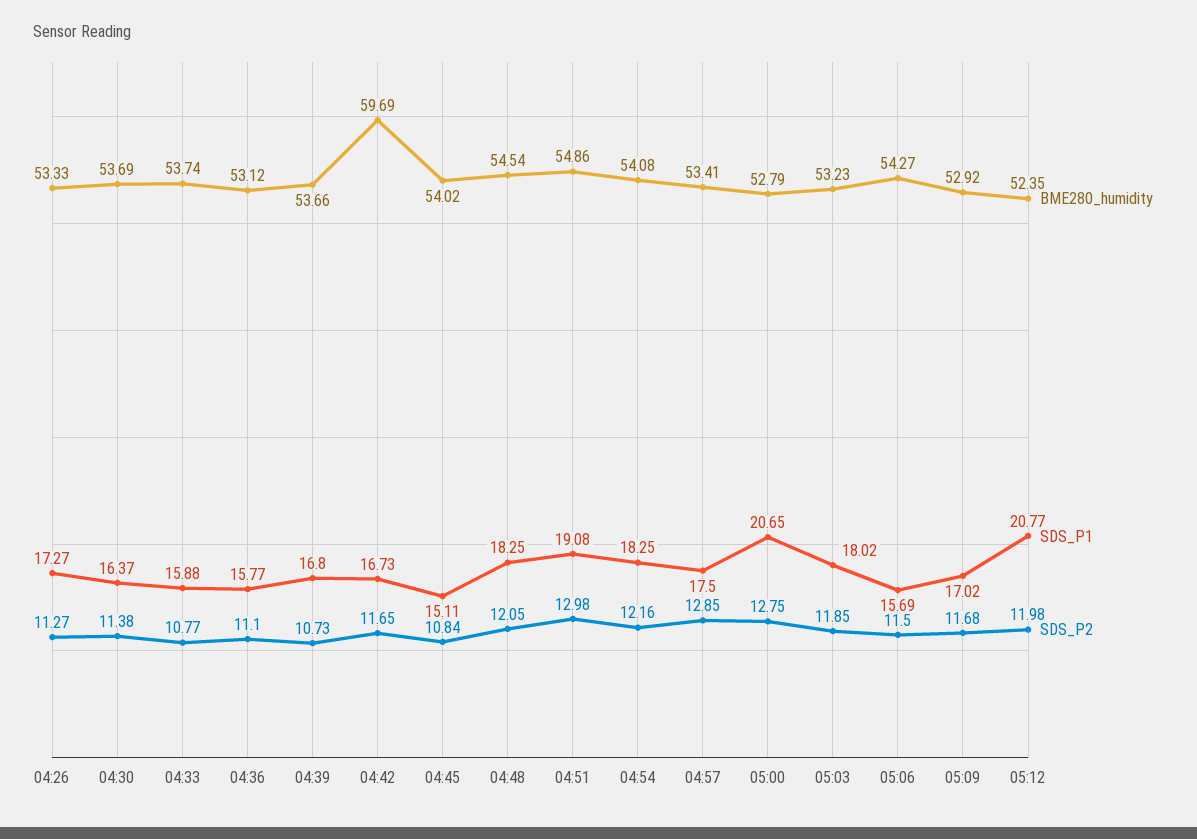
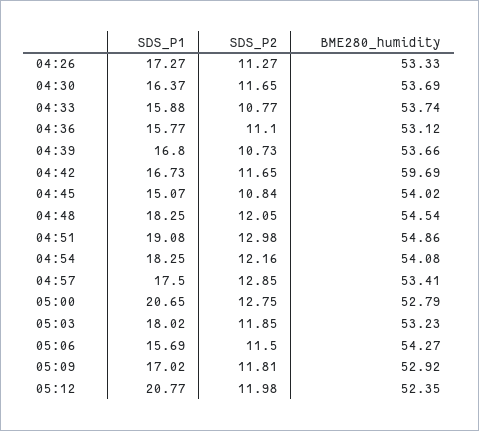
  {
    "BME280_humidity": {
      "04:26": 53.33,
      "04:30": 53.69,
      "04:33": 53.74,
      "04:36": 53.12,
      "04:39": 53.66,
      "04:42": 59.69,
      "04:45": 54.02,
      "04:48": 54.54,
      "04:51": 54.86,
      "04:54": 54.08,
      "04:57": 53.41,
      "05:00": 52.79,
      "05:03": 53.23,
      "05:06": 54.27,
      "05:09": 52.92,
      "05:12": 52.35
    },
    "SDS_P1": {
      "04:26": 17.27,
      "04:30": 16.37,
      "04:33": 15.88,
      "04:36": 15.77,
      "04:39": 16.8,
      "04:42": 16.73,
-     "04:45": 15.11,
+     "04:45": 15.07,
      "04:48": 18.25,
      "04:51": 19.08,
      "04:54": 18.25,
      "04:57": 17.5,
      "05:00": 20.65,
      "05:03": 18.02,
      "05:06": 15.69,
      "05:09": 17.02,
      "05:12": 20.77
    },
    "SDS_P2": {
      "04:26": 11.27,
-     "04:30": 11.38,
+     "04:30": 11.65,
      "04:33": 10.77,
      "04:36": 11.1,
      "04:39": 10.73,
      "04:42": 11.65,
      "04:45": 10.84,
      "04:48": 12.05,
      "04:51": 12.98,
      "04:54": 12.16,
      "04:57": 12.85,
      "05:00": 12.75,
      "05:03": 11.85,
      "05:06": 11.5,
-     "05:09": 11.68,
+     "05:09": 11.81,
      "05:12": 11.98
    }
  }

